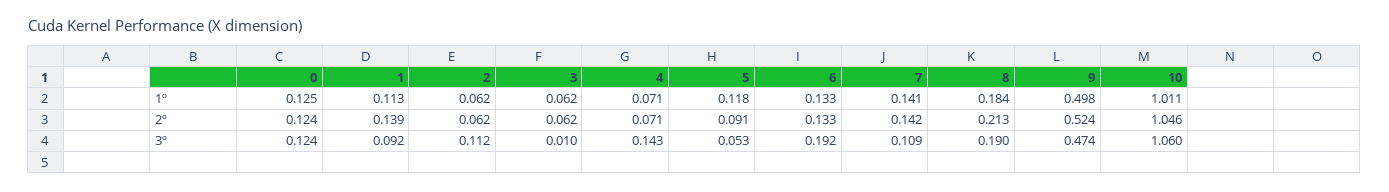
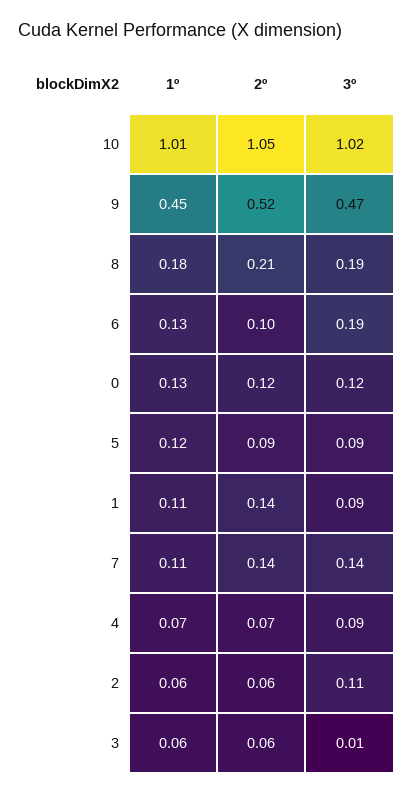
  {
    "0": {
      "1º": 0.125,
      "2º": 0.124,
      "3º": 0.124
    },
    "1": {
      "1º": 0.113,
      "2º": 0.139,
      "3º": 0.092
    },
    "2": {
      "1º": 0.062,
      "2º": 0.062,
      "3º": 0.112
    },
    "3": {
      "1º": 0.062,
      "2º": 0.062,
      "3º": 0.01
    },
    "4": {
      "1º": 0.071,
      "2º": 0.071,
-     "3º": 0.143
+     "3º": 0.09
    },
    "5": {
      "1º": 0.118,
      "2º": 0.091,
-     "3º": 0.053
+     "3º": 0.09
    },
    "6": {
      "1º": 0.133,
-     "2º": 0.133,
+     "2º": 0.1,
      "3º": 0.192
    },
    "7": {
-     "1º": 0.141,
+     "1º": 0.11,
      "2º": 0.142,
-     "3º": 0.109
+     "3º": 0.14
    },
    "8": {
      "1º": 0.184,
      "2º": 0.213,
      "3º": 0.19
    },
    "9": {
-     "1º": 0.498,
+     "1º": 0.45,
      "2º": 0.524,
      "3º": 0.474
    },
    "10": {
      "1º": 1.011,
      "2º": 1.046,
-     "3º": 1.06
+     "3º": 1.02
    }
  }

